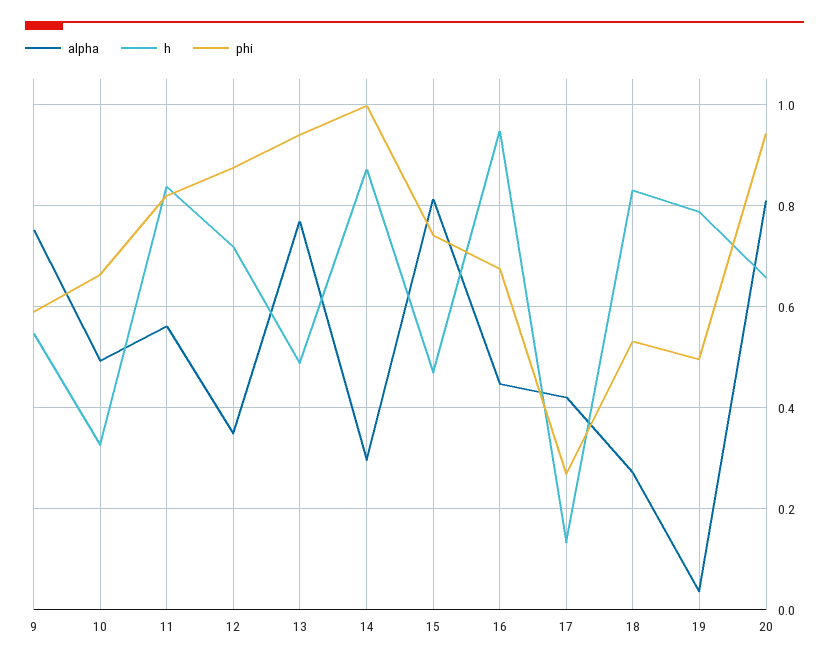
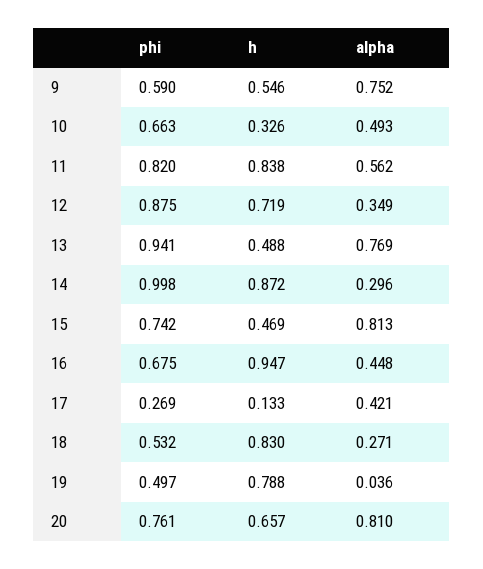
  {
    "alpha": {
      "9": 0.752,
      "10": 0.493,
      "11": 0.562,
      "12": 0.349,
      "13": 0.769,
      "14": 0.296,
      "15": 0.813,
      "16": 0.448,
      "17": 0.421,
      "18": 0.271,
      "19": 0.036,
      "20": 0.81
    },
    "h": {
      "9": 0.546,
      "10": 0.326,
      "11": 0.838,
      "12": 0.719,
      "13": 0.488,
      "14": 0.872,
      "15": 0.469,
      "16": 0.947,
      "17": 0.133,
      "18": 0.83,
      "19": 0.788,
      "20": 0.657
    },
    "phi": {
      "9": 0.59,
      "10": 0.663,
      "11": 0.82,
      "12": 0.875,
      "13": 0.941,
      "14": 0.998,
      "15": 0.742,
      "16": 0.675,
      "17": 0.269,
      "18": 0.532,
      "19": 0.497,
-     "20": 0.94
+     "20": 0.761
    }
  }

